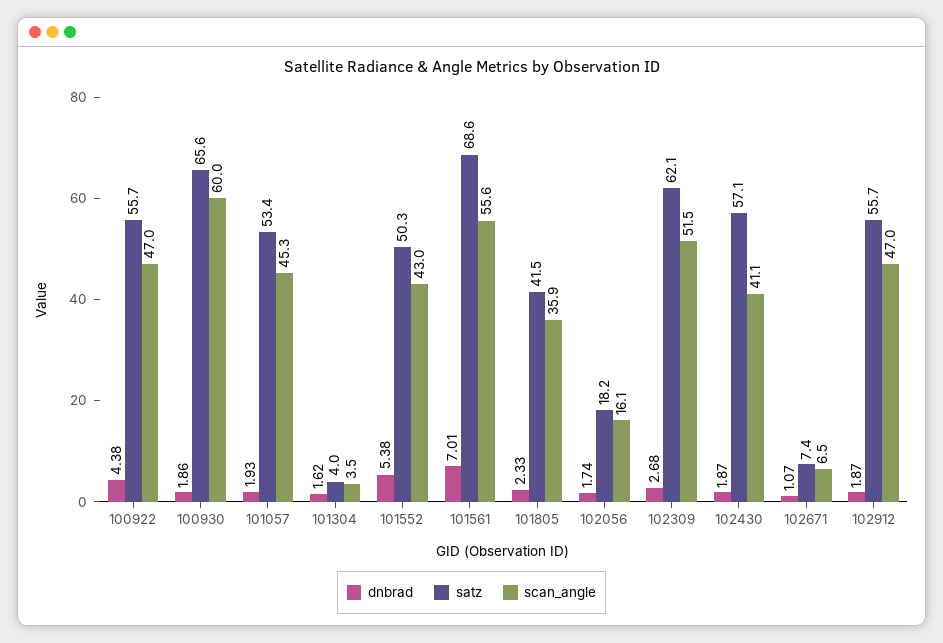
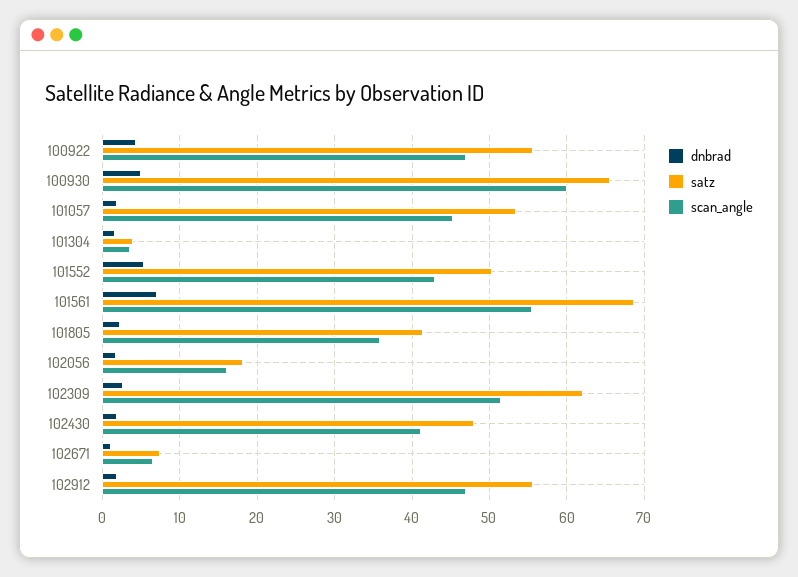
  {
    "dnbrad": {
      "100922": 4.38,
-     "100930": 1.86,
+     "100930": 5,
      "101057": 1.93,
      "101304": 1.62,
      "101552": 5.38,
      "101561": 7.01,
      "101805": 2.33,
      "102056": 1.74,
      "102309": 2.68,
      "102430": 1.87,
      "102671": 1.07,
      "102912": 1.87
    },
    "satz": {
      "100922": 55.7,
      "100930": 65.6,
      "101057": 53.4,
      "101304": 4,
      "101552": 50.3,
      "101561": 68.6,
      "101805": 41.5,
      "102056": 18.2,
      "102309": 62.1,
-     "102430": 57.1,
+     "102430": 48,
      "102671": 7.4,
      "102912": 55.7
    },
    "scan_angle": {
      "100922": 47,
      "100930": 60,
      "101057": 45.3,
      "101304": 3.5,
      "101552": 43,
      "101561": 55.6,
      "101805": 35.9,
      "102056": 16.1,
      "102309": 51.5,
      "102430": 41.1,
      "102671": 6.5,
      "102912": 47
    }
  }

